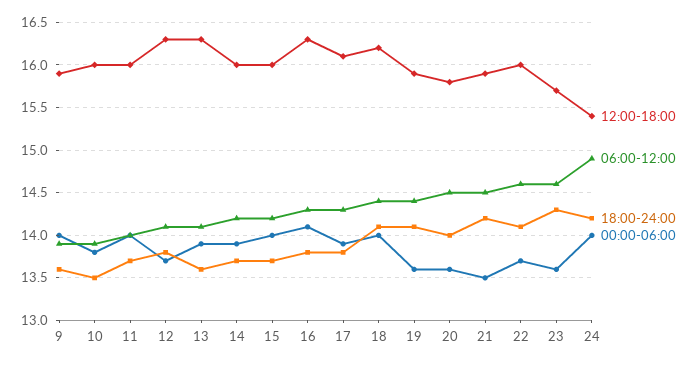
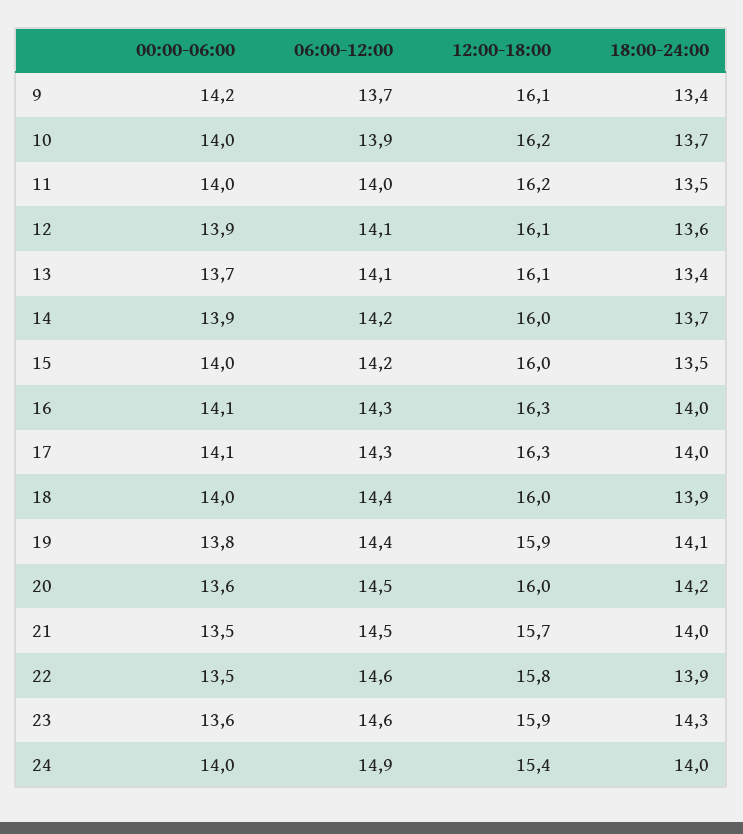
  {
    "12:00-18:00": {
-     "9": 15.9,
+     "9": 16.1,
-     "10": 16,
+     "10": 16.2,
-     "11": 16,
+     "11": 16.2,
-     "12": 16.3,
+     "12": 16.1,
-     "13": 16.3,
+     "13": 16.1,
      "14": 16,
      "15": 16,
      "16": 16.3,
-     "17": 16.1,
+     "17": 16.3,
-     "18": 16.2,
+     "18": 16,
      "19": 15.9,
-     "20": 15.8,
+     "20": 16,
-     "21": 15.9,
+     "21": 15.7,
-     "22": 16,
+     "22": 15.8,
-     "23": 15.7,
+     "23": 15.9,
      "24": 15.4
    },
    "06:00-12:00": {
-     "9": 13.9,
+     "9": 13.7,
      "10": 13.9,
      "11": 14,
      "12": 14.1,
      "13": 14.1,
      "14": 14.2,
      "15": 14.2,
      "16": 14.3,
      "17": 14.3,
      "18": 14.4,
      "19": 14.4,
      "20": 14.5,
      "21": 14.5,
      "22": 14.6,
      "23": 14.6,
      "24": 14.9
    },
    "18:00-24:00": {
-     "9": 13.6,
+     "9": 13.4,
-     "10": 13.5,
+     "10": 13.7,
-     "11": 13.7,
+     "11": 13.5,
-     "12": 13.8,
+     "12": 13.6,
-     "13": 13.6,
+     "13": 13.4,
      "14": 13.7,
-     "15": 13.7,
+     "15": 13.5,
-     "16": 13.8,
+     "16": 14,
-     "17": 13.8,
+     "17": 14,
-     "18": 14.1,
+     "18": 13.9,
      "19": 14.1,
-     "20": 14,
+     "20": 14.2,
-     "21": 14.2,
+     "21": 14,
-     "22": 14.1,
+     "22": 13.9,
      "23": 14.3,
-     "24": 14.2
+     "24": 14
    },
    "00:00-06:00": {
-     "9": 14,
+     "9": 14.2,
-     "10": 13.8,
+     "10": 14,
      "11": 14,
-     "12": 13.7,
+     "12": 13.9,
-     "13": 13.9,
+     "13": 13.7,
      "14": 13.9,
      "15": 14,
      "16": 14.1,
-     "17": 13.9,
+     "17": 14.1,
      "18": 14,
-     "19": 13.6,
+     "19": 13.8,
      "20": 13.6,
      "21": 13.5,
-     "22": 13.7,
+     "22": 13.5,
      "23": 13.6,
      "24": 14
    }
  }

